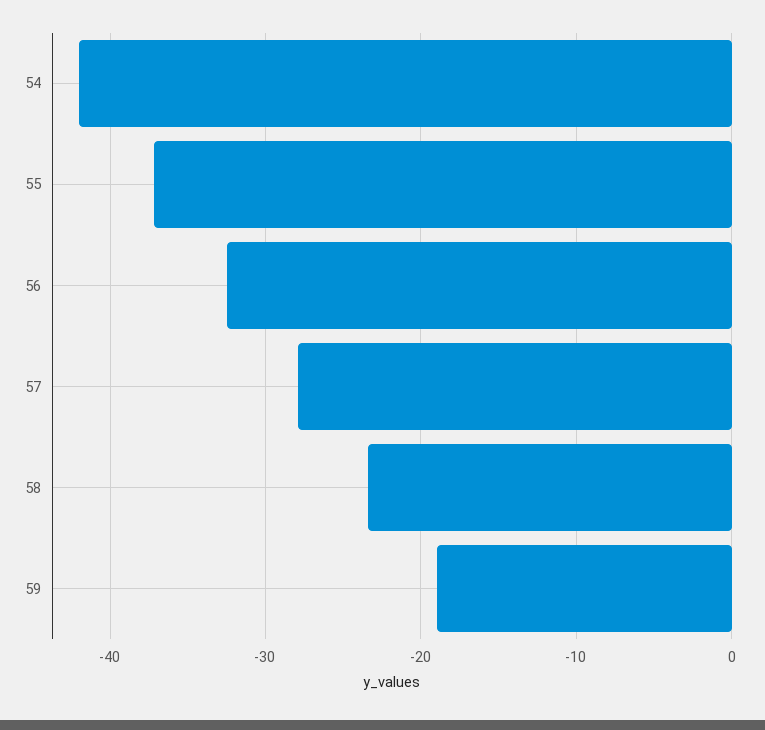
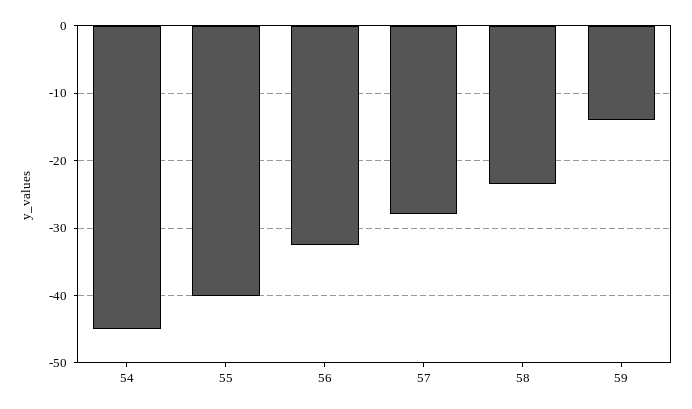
  {
-   "54": -42,
+   "54": -45,
-   "55": -37,
+   "55": -40,
    "56": -33,
    "57": -28,
    "58": -23,
-   "59": -19
+   "59": -14
  }

